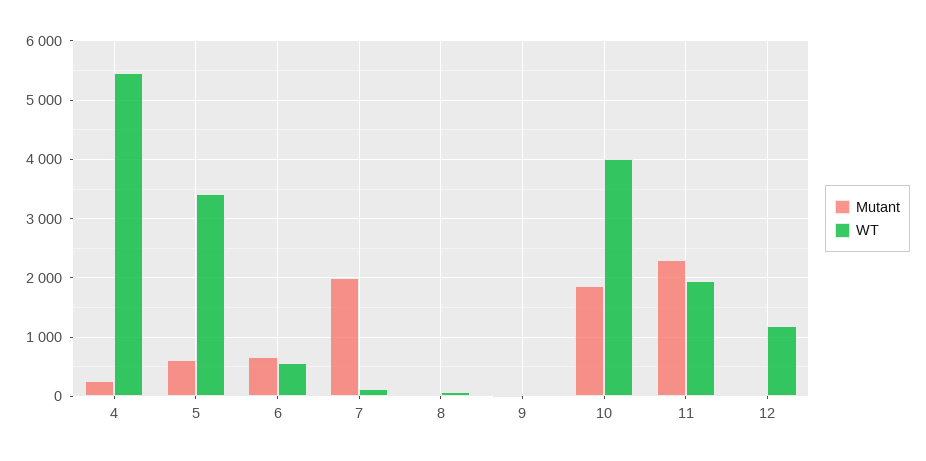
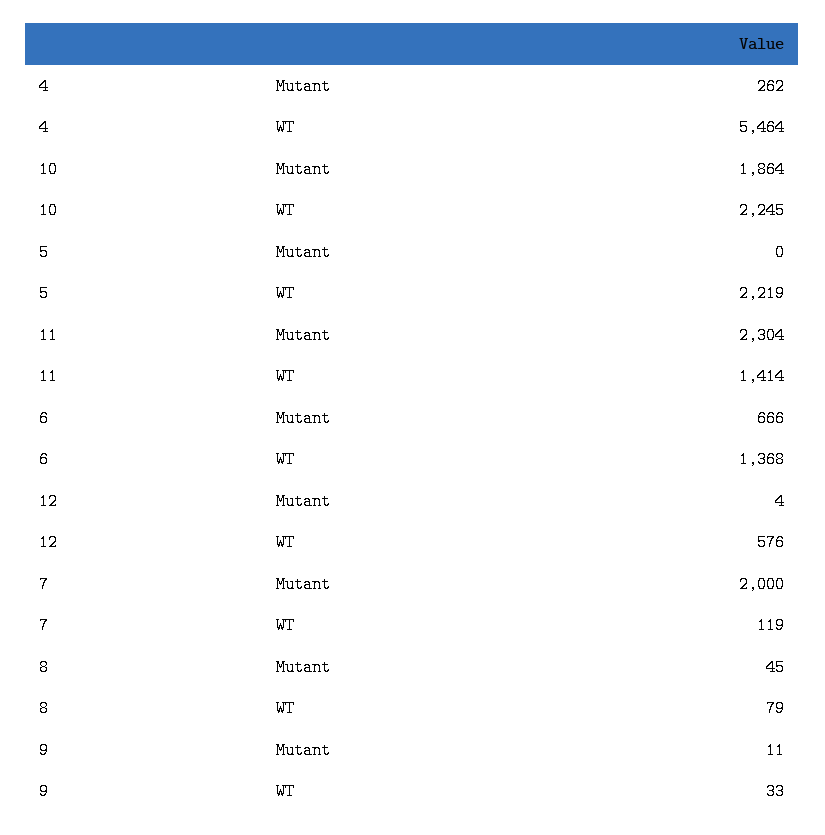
  {
    "Mutant": {
      "4": 262,
-     "5": 600,
+     "5": 0,
      "6": 666,
      "7": 2000,
      "8": 45,
      "9": 11,
      "10": 1864,
      "11": 2304,
      "12": 4
    },
    "WT": {
      "4": 5464,
-     "5": 3400,
+     "5": 2219,
-     "6": 600,
+     "6": 1368,
      "7": 119,
      "8": 79,
      "9": 33,
-     "10": 4000,
+     "10": 2245,
-     "11": 2000,
+     "11": 1414,
-     "12": 1200
+     "12": 576
    }
  }

